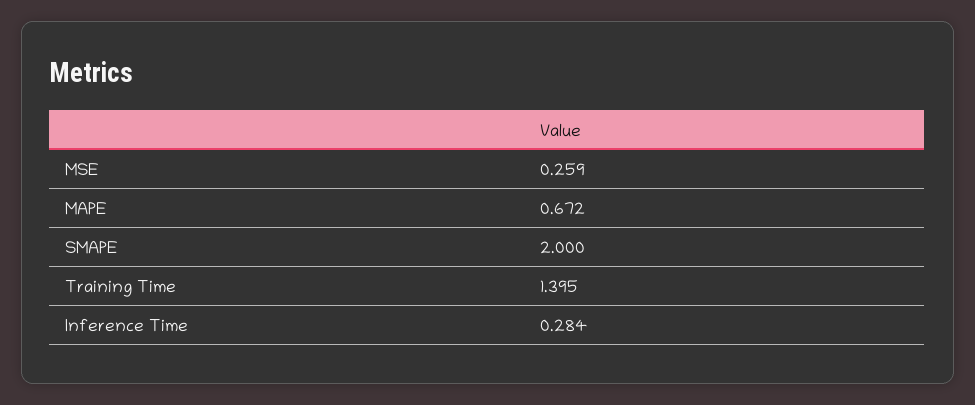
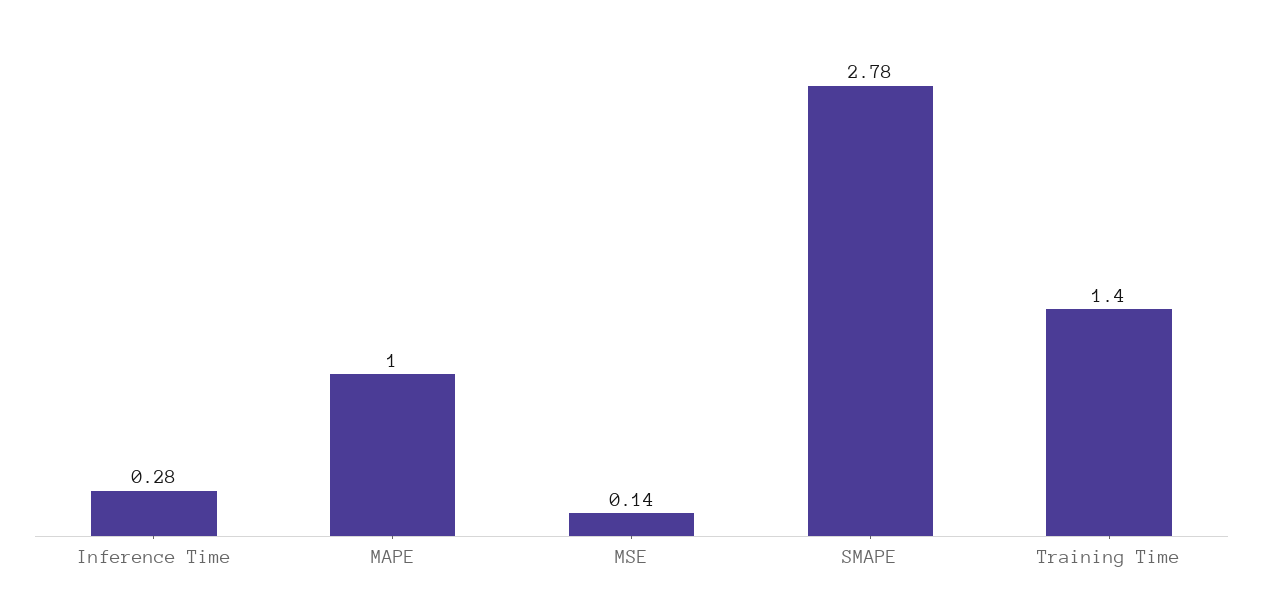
  {
-   "MSE": 0.259,
+   "MSE": 0.14,
-   "MAPE": 0.672,
+   "MAPE": 1,
-   "SMAPE": 2,
+   "SMAPE": 2.78,
    "Training Time": 1.395,
    "Inference Time": 0.284
  }

